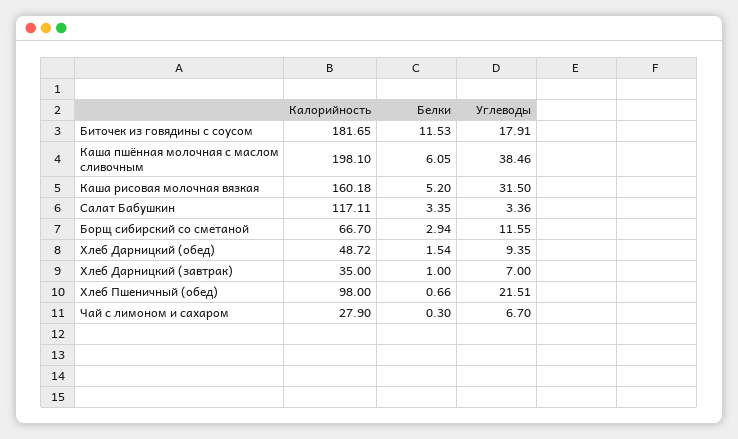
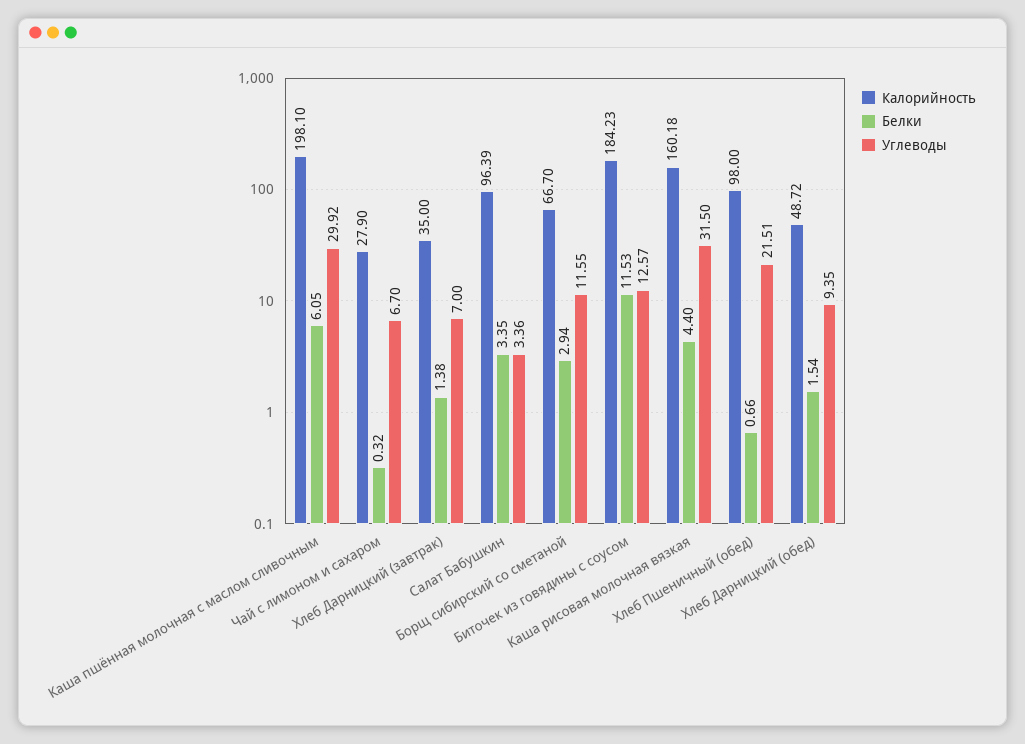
  {
    "Калорийность": {
-     "Биточек из говядины с соусом": 181.65,
+     "Биточек из говядины с соусом": 184.23,
      "Каша пшённая молочная с маслом сливочным": 198.1,
      "Каша рисовая молочная вязкая": 160.18,
-     "Салат Бабушкин": 117.11,
+     "Салат Бабушкин": 96.39,
      "Борщ сибирский со сметаной": 66.7,
      "Хлеб Дарницкий (обед)": 48.72,
      "Хлеб Дарницкий (завтрак)": 35,
      "Хлеб Пшеничный (обед)": 98,
      "Чай с лимоном и сахаром": 27.9
    },
    "Белки": {
      "Биточек из говядины с соусом": 11.53,
      "Каша пшённая молочная с маслом сливочным": 6.05,
-     "Каша рисовая молочная вязкая": 5.2,
+     "Каша рисовая молочная вязкая": 4.4,
      "Салат Бабушкин": 3.35,
      "Борщ сибирский со сметаной": 2.94,
      "Хлеб Дарницкий (обед)": 1.54,
-     "Хлеб Дарницкий (завтрак)": 1,
+     "Хлеб Дарницкий (завтрак)": 1.38,
      "Хлеб Пшеничный (обед)": 0.66,
-     "Чай с лимоном и сахаром": 0.3
+     "Чай с лимоном и сахаром": 0.32
    },
    "Углеводы": {
-     "Биточек из говядины с соусом": 17.91,
+     "Биточек из говядины с соусом": 12.57,
-     "Каша пшённая молочная с маслом сливочным": 38.46,
+     "Каша пшённая молочная с маслом сливочным": 29.92,
      "Каша рисовая молочная вязкая": 31.5,
      "Салат Бабушкин": 3.36,
      "Борщ сибирский со сметаной": 11.55,
      "Хлеб Дарницкий (обед)": 9.35,
      "Хлеб Дарницкий (завтрак)": 7,
      "Хлеб Пшеничный (обед)": 21.51,
      "Чай с лимоном и сахаром": 6.7
    }
  }

